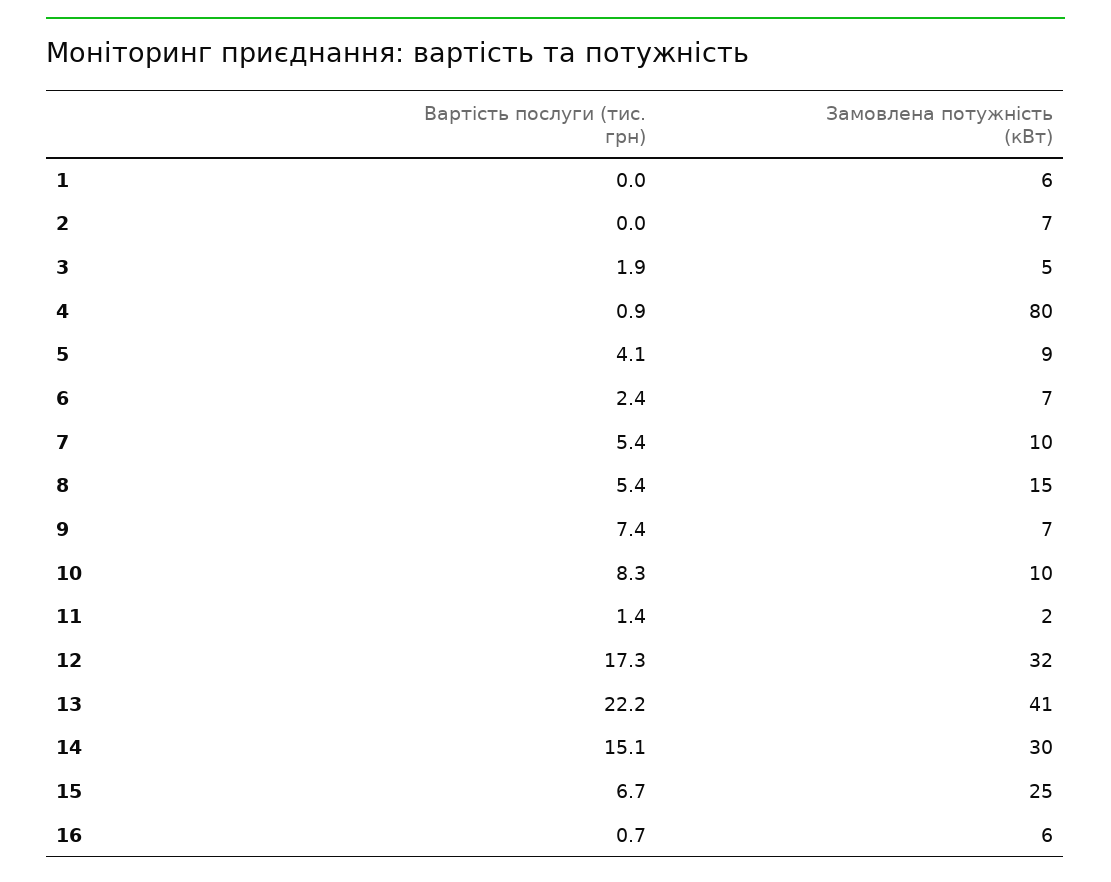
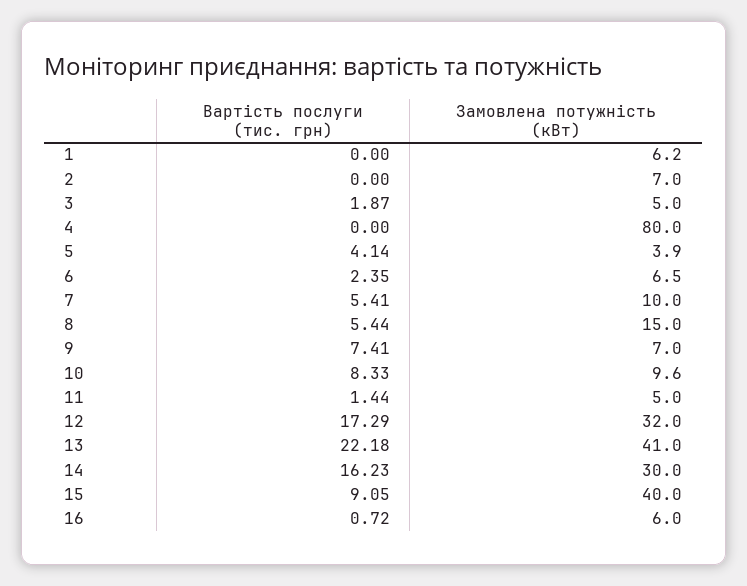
  {
    "Вартість послуги (тис. грн)": {
      "1": 0,
      "2": 0,
      "3": 1.87,
-     "4": 0.9,
+     "4": 0,
      "5": 4.14,
      "6": 2.35,
      "7": 5.41,
      "8": 5.44,
      "9": 7.41,
      "10": 8.33,
      "11": 1.44,
      "12": 17.29,
      "13": 22.18,
-     "14": 15.1,
+     "14": 16.23,
-     "15": 6.7,
+     "15": 9.05,
      "16": 0.72
    },
    "Замовлена потужність (кВт)": {
      "1": 6.2,
      "2": 7,
      "3": 5,
      "4": 80,
-     "5": 9,
+     "5": 3.9,
      "6": 6.5,
      "7": 10,
      "8": 15,
      "9": 7,
      "10": 9.6,
-     "11": 2,
+     "11": 5,
      "12": 32,
      "13": 41,
      "14": 30,
-     "15": 25,
+     "15": 40,
      "16": 6
    }
  }

